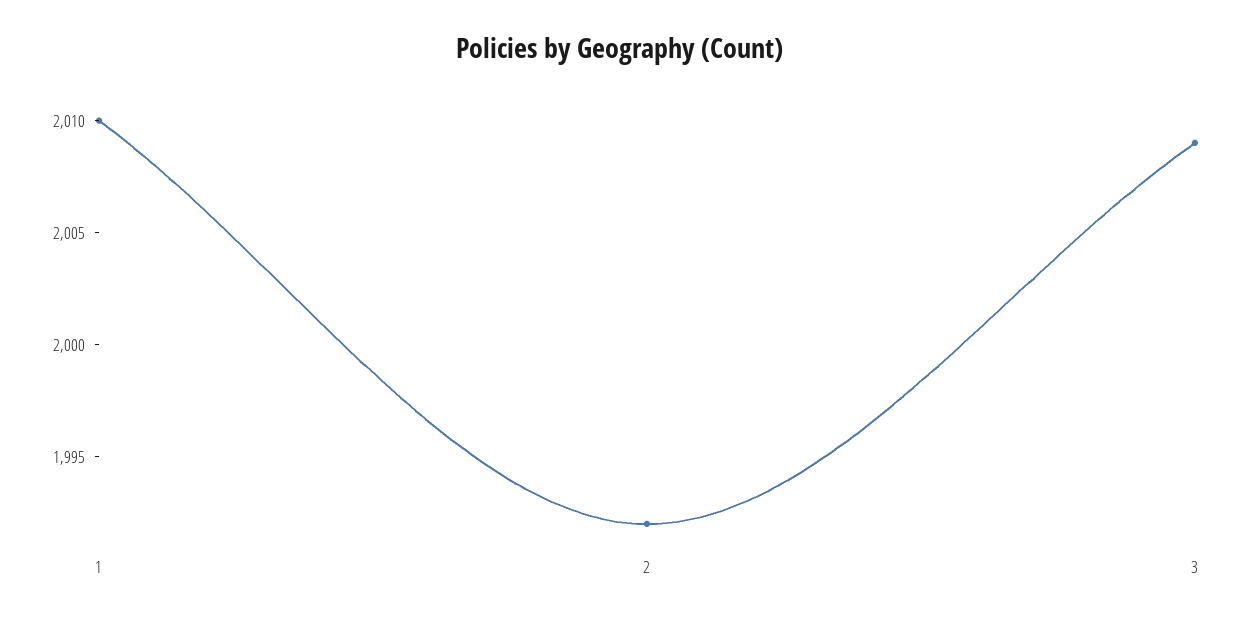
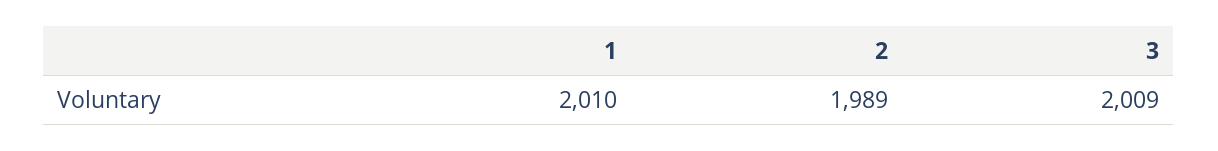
  {
    "1": 2010,
-   "2": 1992,
+   "2": 1989,
    "3": 2009
  }

